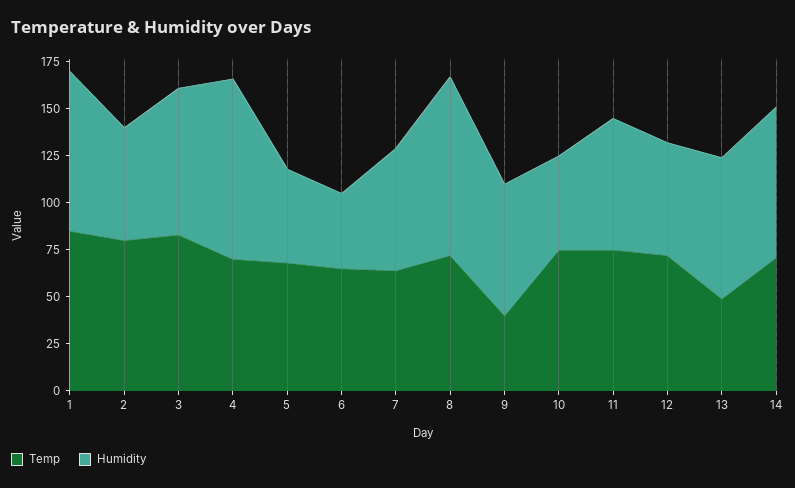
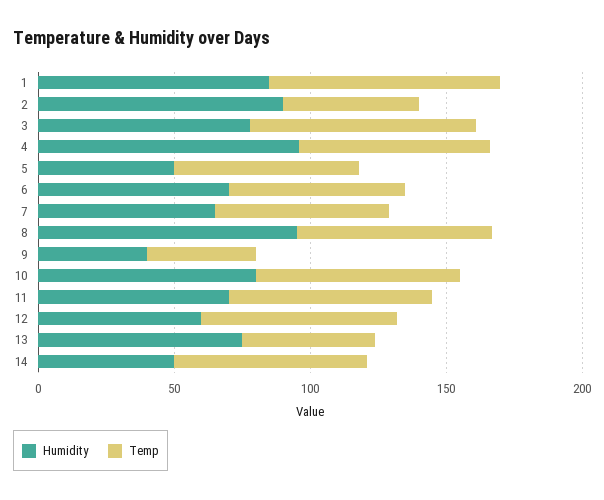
  {
    "Temp": {
      "1": 85,
-     "2": 80,
+     "2": 50,
      "3": 85,
      "4": 70,
      "5": 70,
      "6": 65,
      "7": 65,
      "8": 70,
      "9": 40,
      "10": 75,
      "11": 75,
      "12": 70,
      "13": 50,
      "14": 70
    },
    "Humidity": {
      "1": 85,
-     "2": 60,
+     "2": 90,
      "3": 80,
      "4": 95,
      "5": 50,
-     "6": 40,
+     "6": 70,
      "7": 65,
      "8": 95,
-     "9": 70,
+     "9": 40,
-     "10": 50,
+     "10": 80,
      "11": 70,
      "12": 60,
      "13": 75,
-     "14": 80
+     "14": 50
    }
  }

